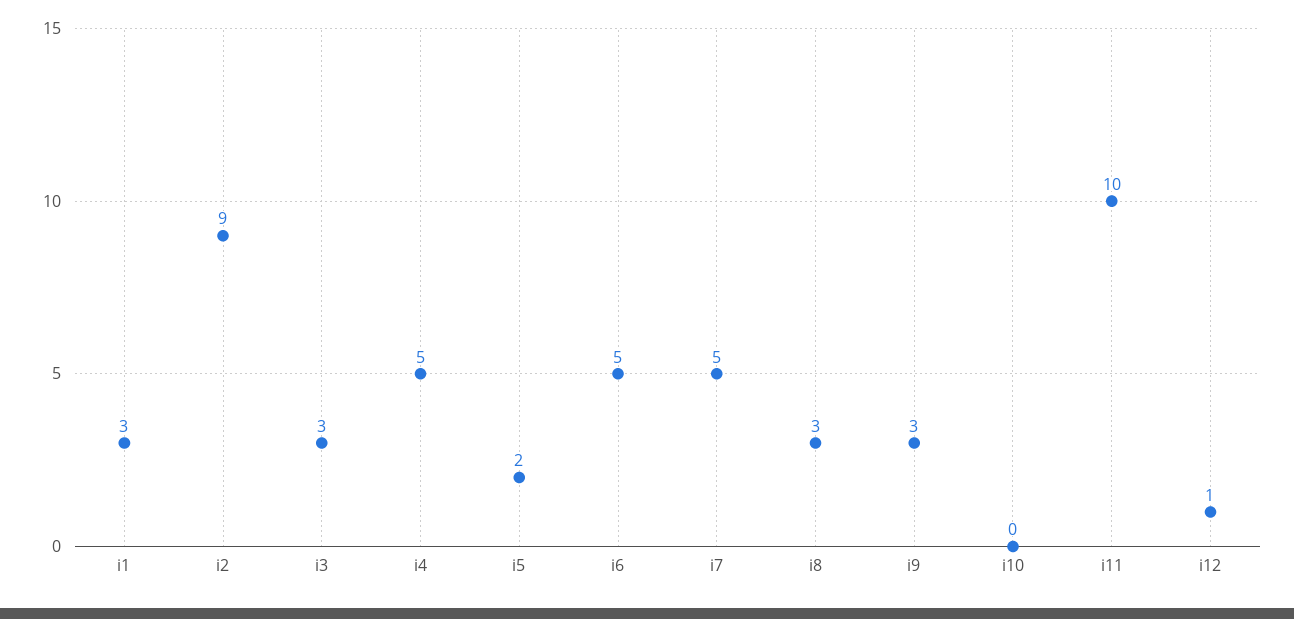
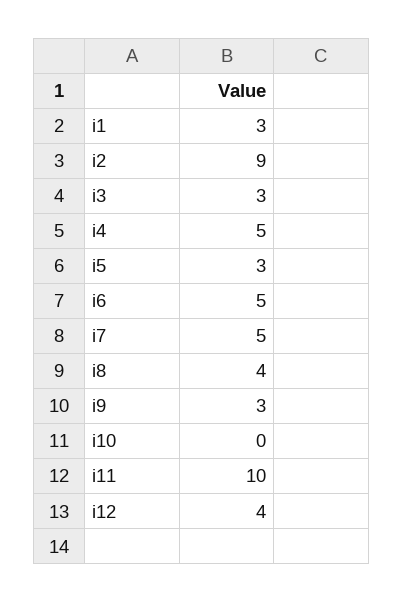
  {
    "i1": 3,
    "i2": 9,
    "i3": 3,
    "i4": 5,
-   "i5": 2,
+   "i5": 3,
    "i6": 5,
    "i7": 5,
-   "i8": 3,
+   "i8": 4,
    "i9": 3,
    "i10": 0,
    "i11": 10,
-   "i12": 1
+   "i12": 4
  }

